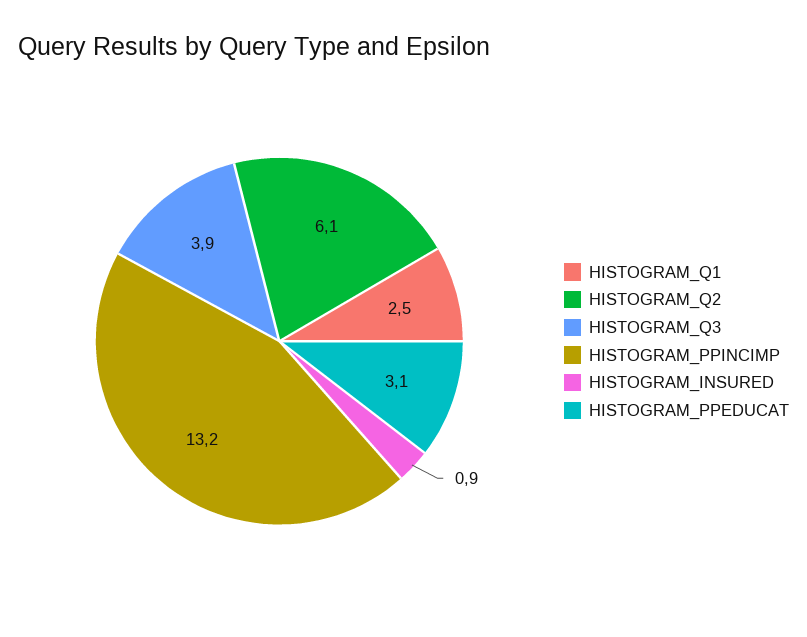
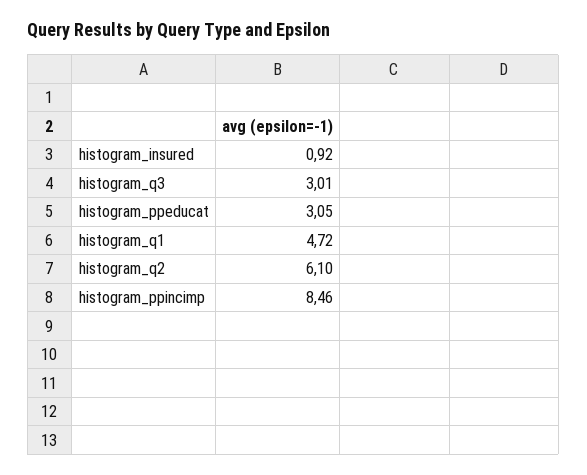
  {
-   "HISTOGRAM_Q1": 2.5,
+   "HISTOGRAM_Q1": 4.72,
    "HISTOGRAM_Q2": 6.1,
-   "HISTOGRAM_Q3": 3.9,
+   "HISTOGRAM_Q3": 3.01,
-   "HISTOGRAM_PPINCIMP": 13.2,
+   "HISTOGRAM_PPINCIMP": 8.46,
    "HISTOGRAM_INSURED": 0.92,
    "HISTOGRAM_PPEDUCAT": 3.05
  }

